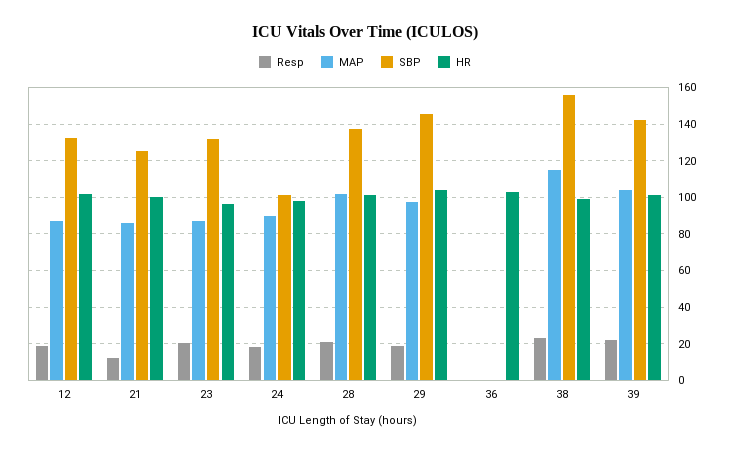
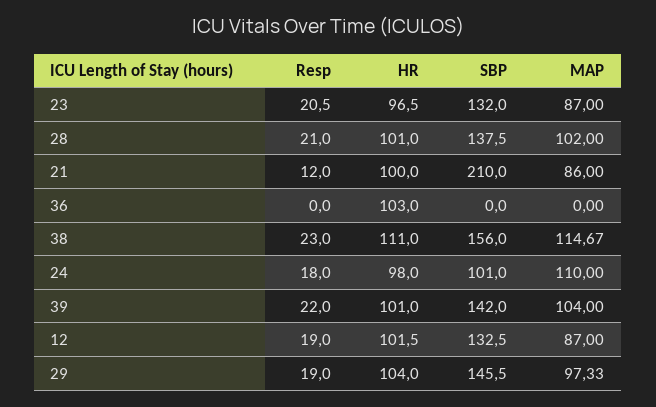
  {
    "Resp": {
      "12": 19,
      "21": 12,
      "23": 20.5,
      "24": 18,
      "28": 21,
      "29": 19,
      "36": 0,
      "38": 23,
      "39": 22
    },
    "MAP": {
      "12": 87,
      "21": 86,
      "23": 87,
-     "24": 90,
+     "24": 110,
      "28": 102,
      "29": 97.33,
      "36": 0,
      "38": 114.67,
      "39": 104
    },
    "SBP": {
      "12": 132.5,
-     "21": 125,
+     "21": 210,
      "23": 132,
      "24": 101,
      "28": 137.5,
      "29": 145.5,
      "36": 0,
      "38": 156,
      "39": 142
    },
    "HR": {
      "12": 101.5,
      "21": 100,
      "23": 96.5,
      "24": 98,
      "28": 101,
      "29": 104,
      "36": 103,
-     "38": 100,
+     "38": 111,
      "39": 101
    }
  }

